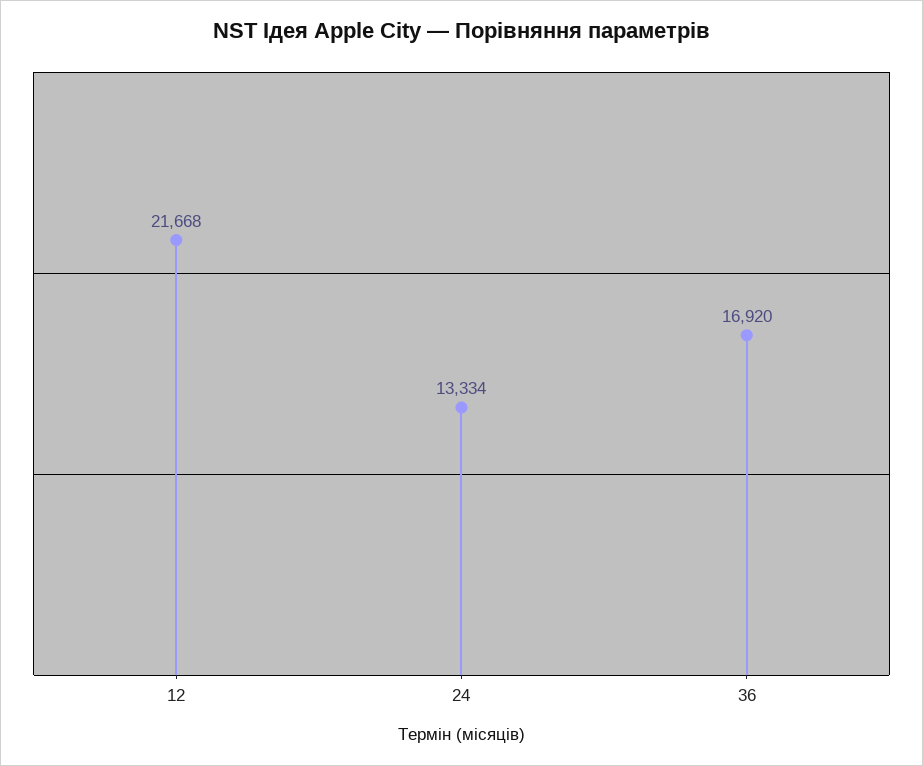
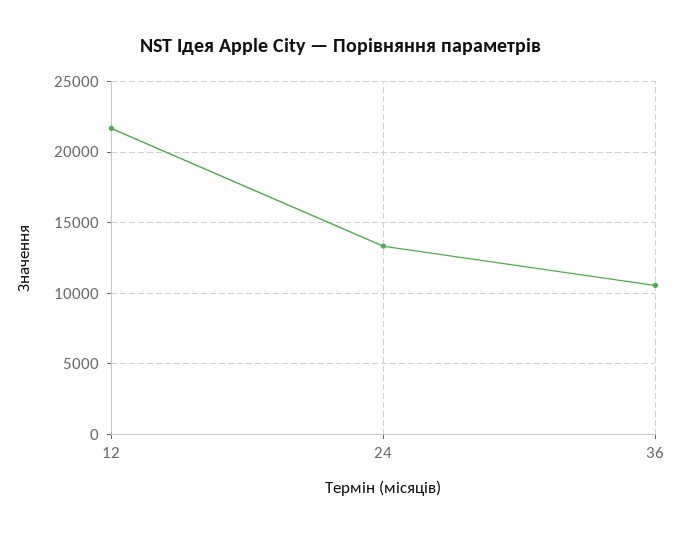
  {
    "12": 21668,
    "24": 13334,
-   "36": 16920
+   "36": 10500
  }

